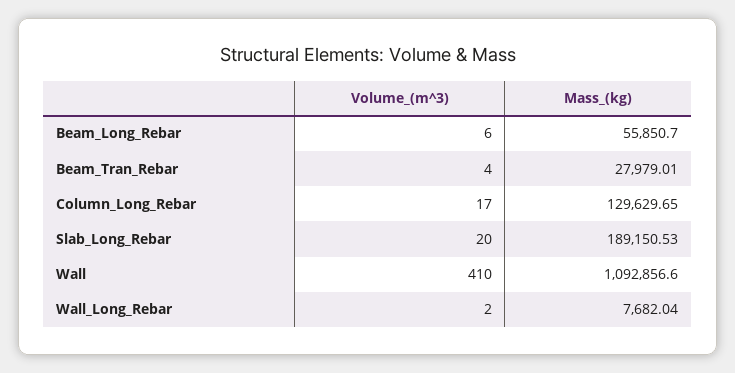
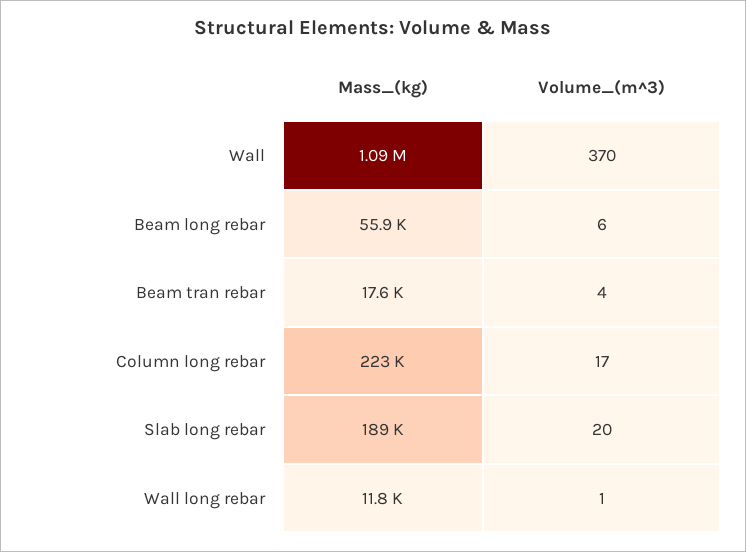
  {
    "Volume_(m^3)": {
      "Beam_Long_Rebar": 6,
      "Beam_Tran_Rebar": 4,
      "Column_Long_Rebar": 17,
      "Slab_Long_Rebar": 20,
-     "Wall": 410,
+     "Wall": 370,
-     "Wall_Long_Rebar": 2
+     "Wall_Long_Rebar": 1
    },
    "Mass_(kg)": {
      "Beam_Long_Rebar": 55850.7,
-     "Beam_Tran_Rebar": 27979.01,
+     "Beam_Tran_Rebar": 17600,
-     "Column_Long_Rebar": 129629.65,
+     "Column_Long_Rebar": 223000,
      "Slab_Long_Rebar": 189150.53,
      "Wall": 1092856.6,
-     "Wall_Long_Rebar": 7682.04
+     "Wall_Long_Rebar": 11800
    }
  }

